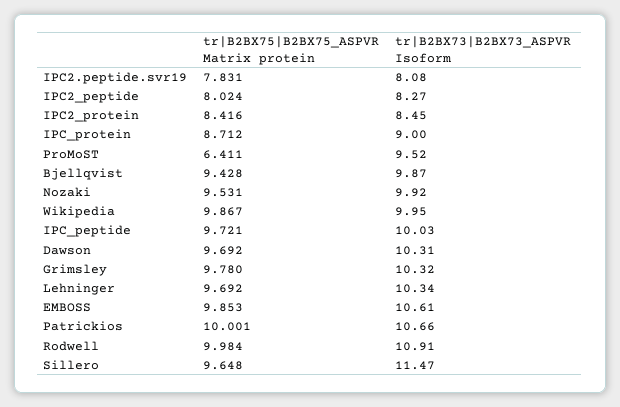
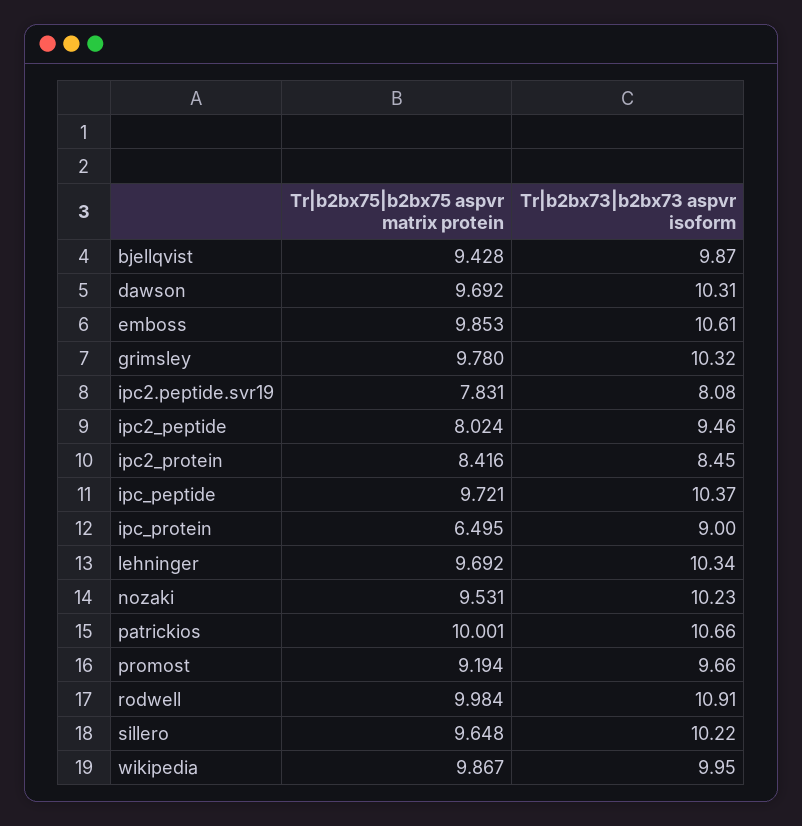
  {
    "tr|B2BX75|B2BX75_ASPVR Matrix protein": {
      "IPC2.peptide.svr19": 7.831,
      "IPC2_peptide": 8.024,
      "IPC2_protein": 8.416,
-     "IPC_protein": 8.712,
+     "IPC_protein": 6.495,
-     "ProMoST": 6.411,
+     "ProMoST": 9.194,
      "Bjellqvist": 9.428,
      "Nozaki": 9.531,
      "Wikipedia": 9.867,
      "IPC_peptide": 9.721,
      "Dawson": 9.692,
      "Grimsley": 9.78,
      "Lehninger": 9.692,
      "EMBOSS": 9.853,
      "Patrickios": 10.001,
      "Rodwell": 9.984,
      "Sillero": 9.648
    },
    "tr|B2BX73|B2BX73_ASPVR Isoform": {
      "IPC2.peptide.svr19": 8.08,
-     "IPC2_peptide": 8.27,
+     "IPC2_peptide": 9.46,
      "IPC2_protein": 8.45,
      "IPC_protein": 9,
-     "ProMoST": 9.52,
+     "ProMoST": 9.66,
      "Bjellqvist": 9.87,
-     "Nozaki": 9.92,
+     "Nozaki": 10.23,
      "Wikipedia": 9.95,
-     "IPC_peptide": 10.03,
+     "IPC_peptide": 10.37,
      "Dawson": 10.31,
      "Grimsley": 10.32,
      "Lehninger": 10.34,
      "EMBOSS": 10.61,
      "Patrickios": 10.66,
      "Rodwell": 10.91,
-     "Sillero": 11.47
+     "Sillero": 10.22
    }
  }

